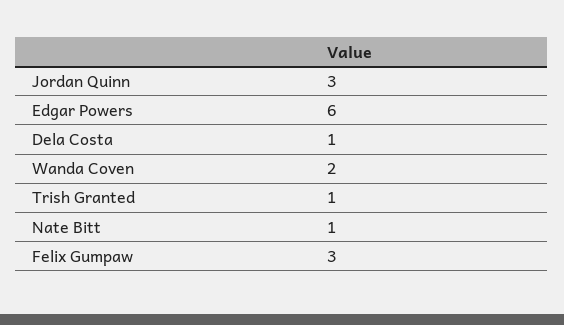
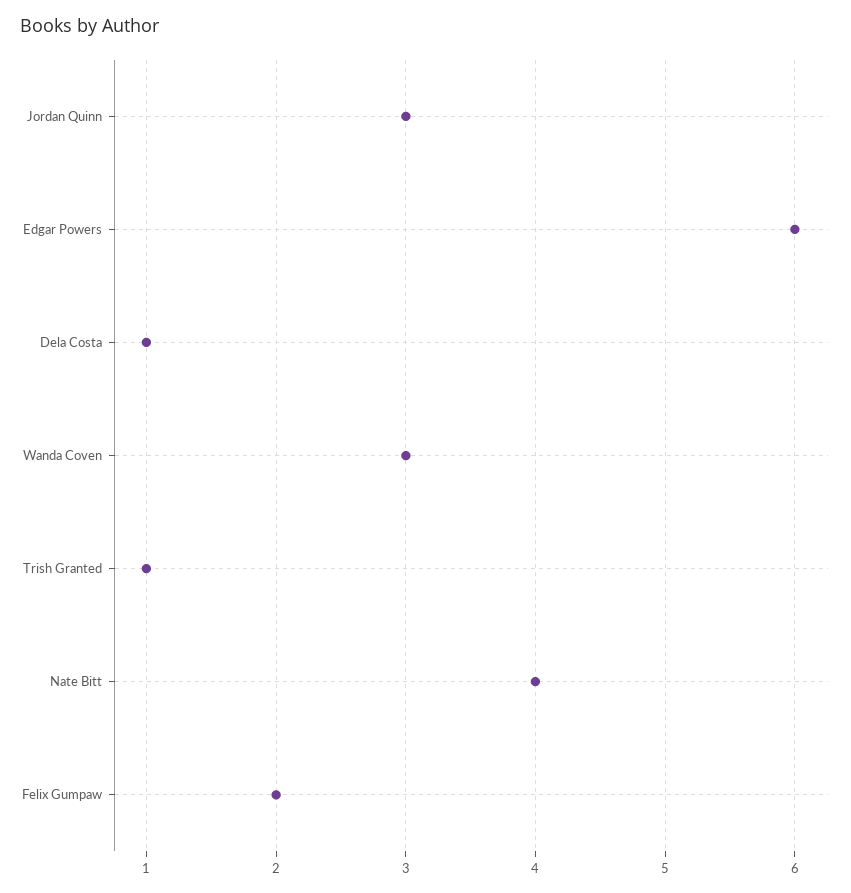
  {
    "Jordan Quinn": 3,
    "Edgar Powers": 6,
    "Dela Costa": 1,
-   "Wanda Coven": 2,
+   "Wanda Coven": 3,
    "Trish Granted": 1,
-   "Nate Bitt": 1,
+   "Nate Bitt": 4,
-   "Felix Gumpaw": 3
+   "Felix Gumpaw": 2
  }

